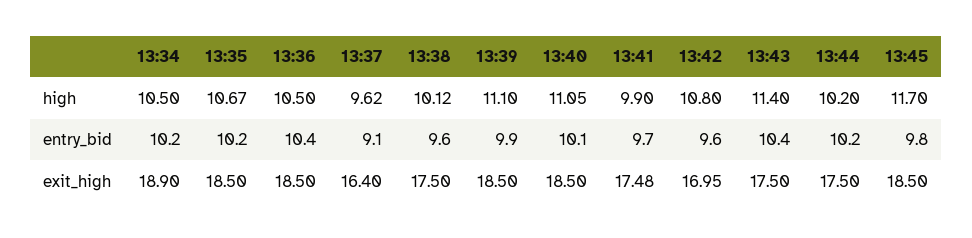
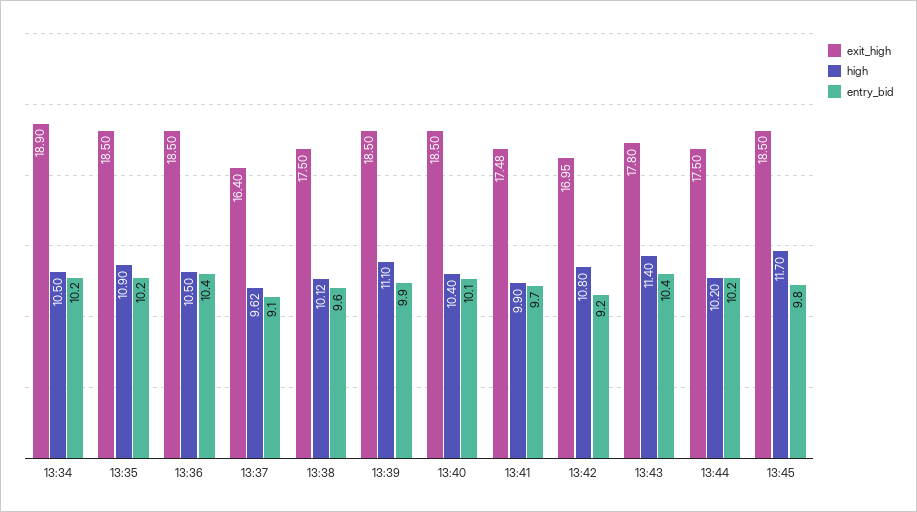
  {
    "high": {
      "13:34": 10.5,
-     "13:35": 10.67,
+     "13:35": 10.9,
      "13:36": 10.5,
      "13:37": 9.62,
      "13:38": 10.12,
      "13:39": 11.1,
-     "13:40": 11.05,
+     "13:40": 10.4,
      "13:41": 9.9,
      "13:42": 10.8,
      "13:43": 11.4,
      "13:44": 10.2,
      "13:45": 11.7
    },
    "entry_bid": {
      "13:34": 10.2,
      "13:35": 10.2,
      "13:36": 10.4,
      "13:37": 9.1,
      "13:38": 9.6,
      "13:39": 9.9,
      "13:40": 10.1,
      "13:41": 9.7,
-     "13:42": 9.6,
+     "13:42": 9.2,
      "13:43": 10.4,
      "13:44": 10.2,
      "13:45": 9.8
    },
    "exit_high": {
      "13:34": 18.9,
      "13:35": 18.5,
      "13:36": 18.5,
      "13:37": 16.4,
      "13:38": 17.5,
      "13:39": 18.5,
      "13:40": 18.5,
      "13:41": 17.48,
      "13:42": 16.95,
-     "13:43": 17.5,
+     "13:43": 17.8,
      "13:44": 17.5,
      "13:45": 18.5
    }
  }

